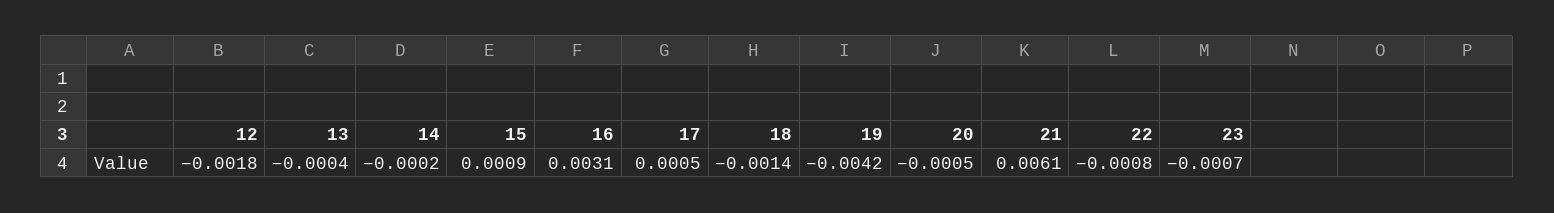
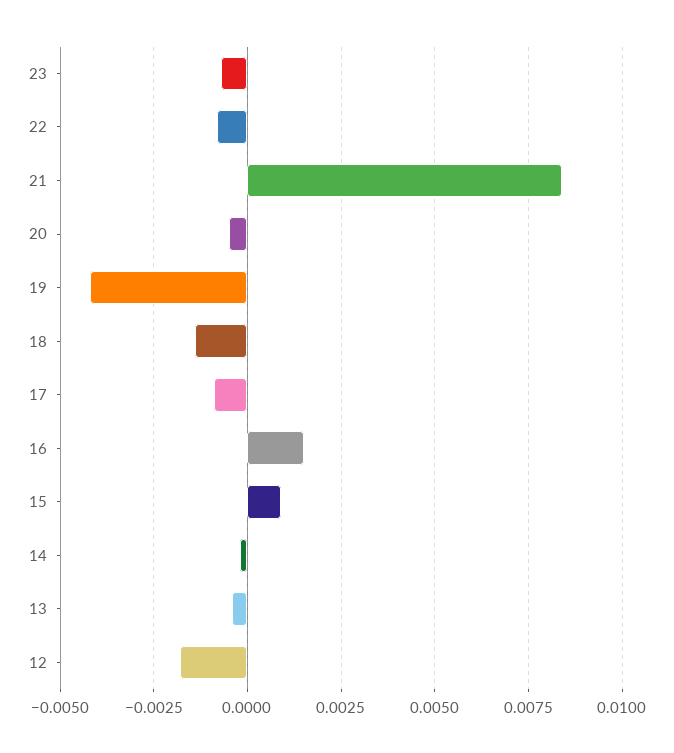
  {
    "12": -0.0018,
    "13": -0.0004,
    "14": -0.0002,
    "15": 0.0009,
-   "16": 0.0031,
+   "16": 0.0015,
-   "17": 0.0005,
+   "17": -0.001,
    "18": -0.0014,
    "19": -0.0042,
    "20": -0.0005,
-   "21": 0.0061,
+   "21": 0.0085,
    "22": -0.0008,
    "23": -0.0007
  }

